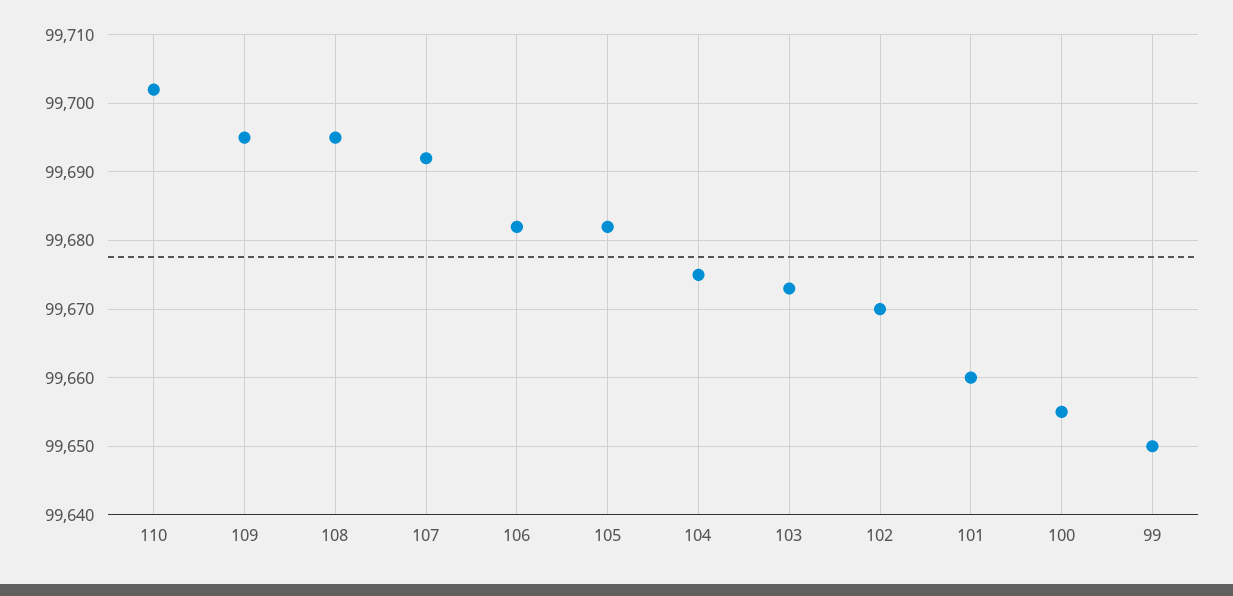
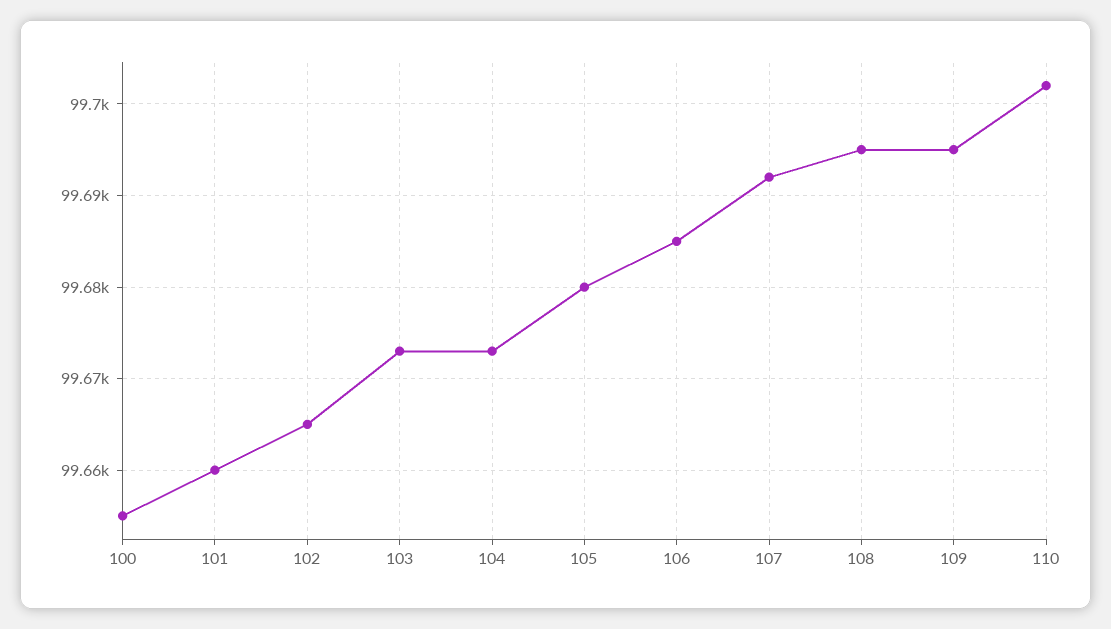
  {
    "110": 99702,
    "109": 99695,
    "108": 99695,
    "107": 99692,
-   "106": 99682,
+   "106": 99685,
-   "105": 99682,
+   "105": 99680,
-   "104": 99675,
+   "104": 99673,
    "103": 99673,
-   "102": 99670,
+   "102": 99665,
    "101": 99660,
-   "100": 99655,
+   "100": 99655
-   "99": 99650
  }

